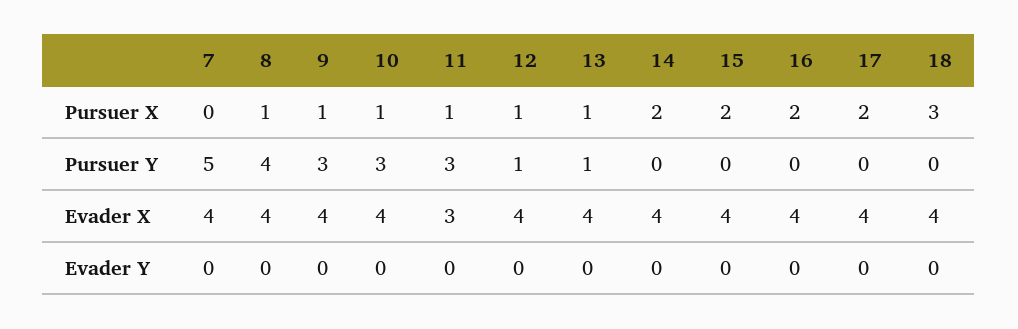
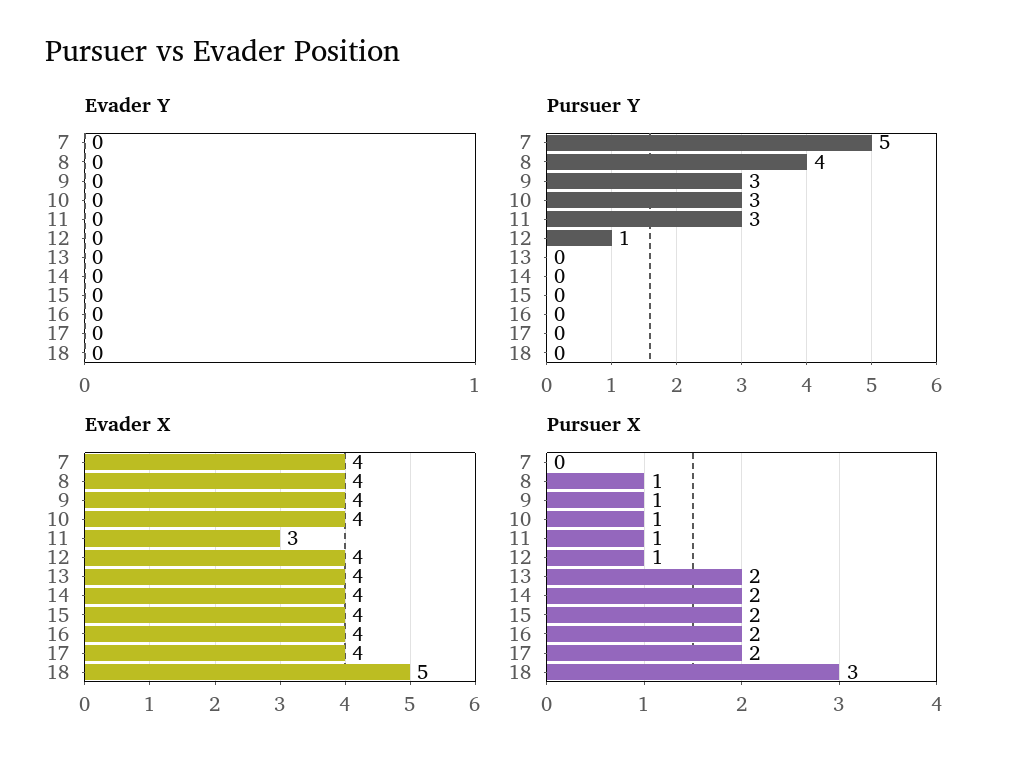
  {
    "Pursuer X": {
      "7": 0,
      "8": 1,
      "9": 1,
      "10": 1,
      "11": 1,
      "12": 1,
-     "13": 1,
+     "13": 2,
      "14": 2,
      "15": 2,
      "16": 2,
      "17": 2,
      "18": 3
    },
    "Pursuer Y": {
      "7": 5,
      "8": 4,
      "9": 3,
      "10": 3,
      "11": 3,
      "12": 1,
-     "13": 1,
+     "13": 0,
      "14": 0,
      "15": 0,
      "16": 0,
      "17": 0,
      "18": 0
    },
    "Evader X": {
      "7": 4,
      "8": 4,
      "9": 4,
      "10": 4,
      "11": 3,
      "12": 4,
      "13": 4,
      "14": 4,
      "15": 4,
      "16": 4,
      "17": 4,
-     "18": 4
+     "18": 5
    },
    "Evader Y": {
      "7": 0,
      "8": 0,
      "9": 0,
      "10": 0,
      "11": 0,
      "12": 0,
      "13": 0,
      "14": 0,
      "15": 0,
      "16": 0,
      "17": 0,
      "18": 0
    }
  }

